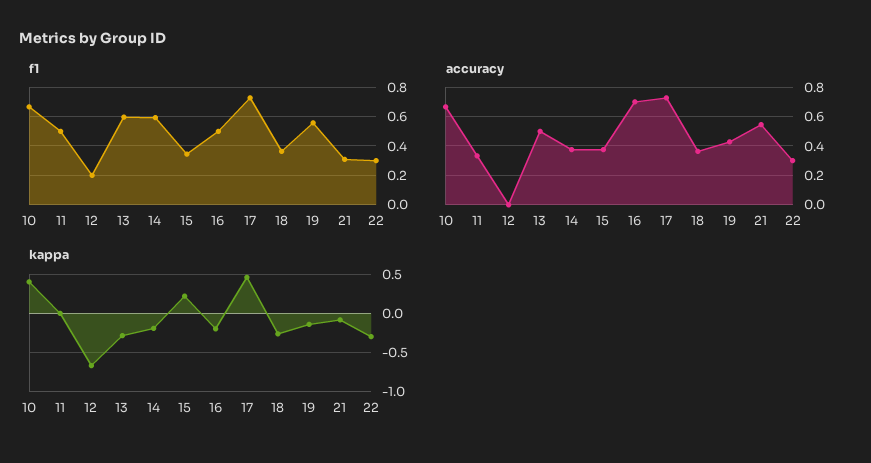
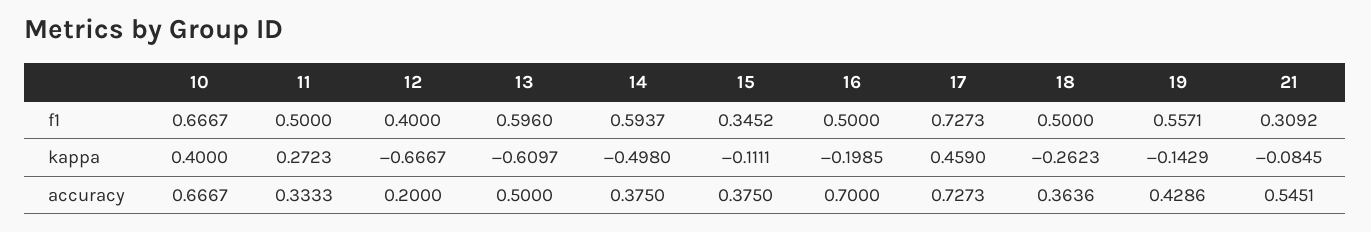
  {
    "f1": {
      "10": 0.6667,
      "11": 0.5,
-     "12": 0.2,
+     "12": 0.4,
      "13": 0.596,
      "14": 0.5937,
      "15": 0.3452,
      "16": 0.5,
      "17": 0.7273,
-     "18": 0.35,
+     "18": 0.5,
      "19": 0.5571,
-     "21": 0.3092,
+     "21": 0.3092
-     "22": 0.3
    },
    "accuracy": {
      "10": 0.6667,
      "11": 0.3333,
-     "12": 0,
+     "12": 0.2,
      "13": 0.5,
      "14": 0.375,
      "15": 0.375,
      "16": 0.7,
      "17": 0.7273,
      "18": 0.3636,
      "19": 0.4286,
-     "21": 0.5451,
+     "21": 0.5451
-     "22": 0.3
    },
    "kappa": {
      "10": 0.4,
-     "11": 0,
+     "11": 0.2723,
      "12": -0.6667,
-     "13": -0.3,
+     "13": -0.6097,
-     "14": -0.2,
+     "14": -0.498,
-     "15": 0.2,
+     "15": -0.1111,
      "16": -0.1985,
      "17": 0.459,
      "18": -0.2623,
      "19": -0.1429,
-     "21": -0.0845,
+     "21": -0.0845
-     "22": -0.3
    }
  }

